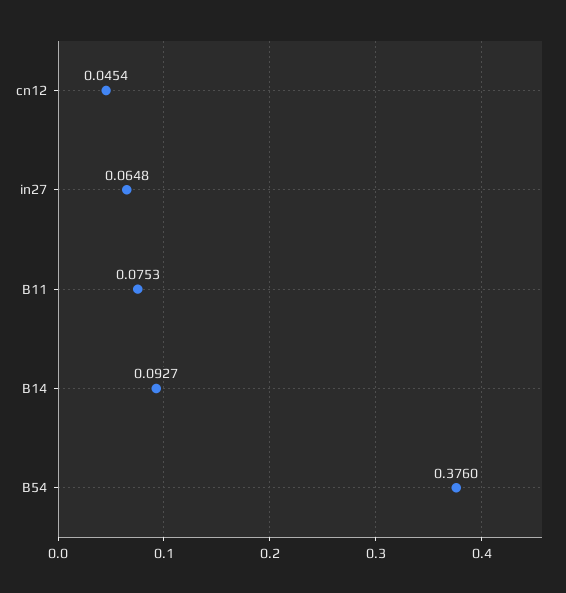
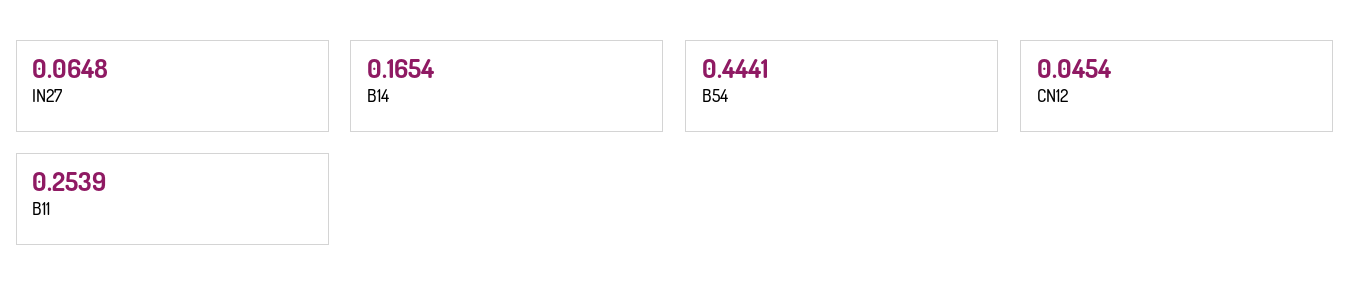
  {
    "cn12": 0.0454,
    "in27": 0.0648,
-   "B11": 0.0753,
+   "B11": 0.2539,
-   "B14": 0.0927,
+   "B14": 0.1654,
-   "B54": 0.376
+   "B54": 0.4441
  }

